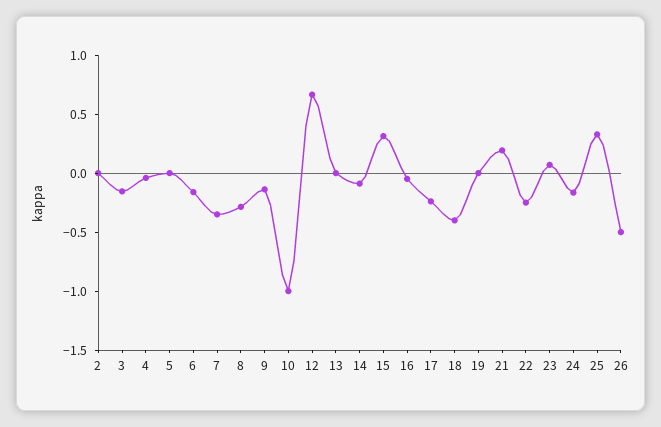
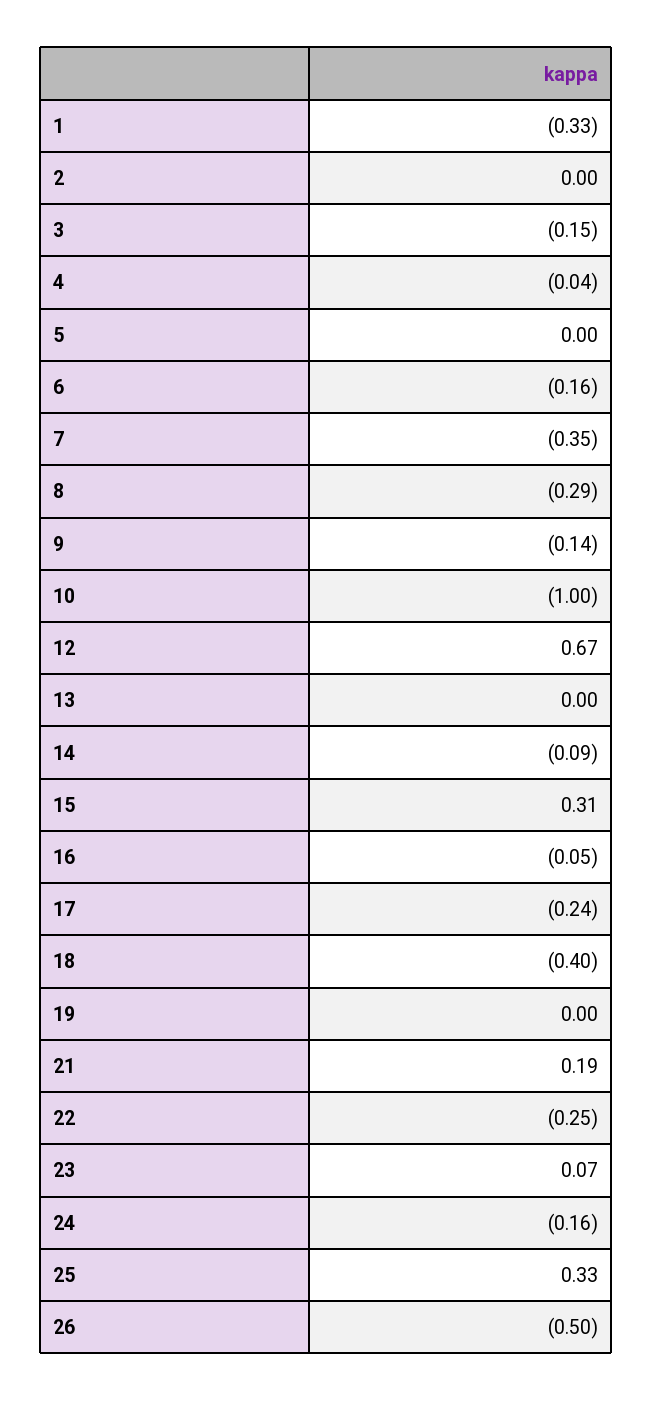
  {
    "2": 0,
    "3": -0.15,
    "4": -0.04,
    "5": 0,
    "6": -0.16,
    "7": -0.35,
    "8": -0.29,
    "9": -0.14,
    "10": -1,
    "12": 0.67,
    "13": 0,
    "14": -0.09,
    "15": 0.31,
    "16": -0.05,
    "17": -0.24,
    "18": -0.4,
    "19": 0,
    "21": 0.19,
    "22": -0.25,
    "23": 0.07,
    "24": -0.16,
    "25": 0.33,
-   "26": -0.5
+   "26": -0.5,
+   "1": -0.33
  }

